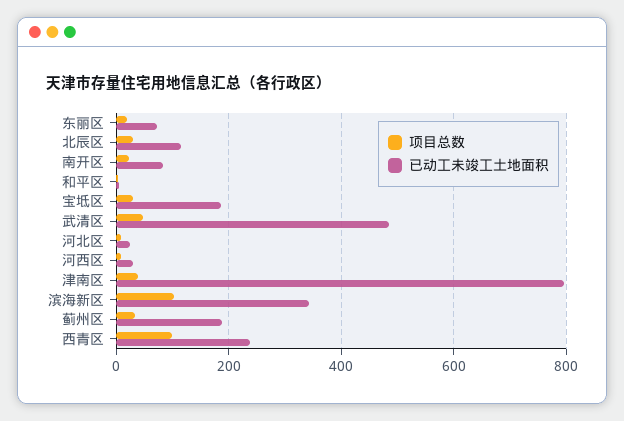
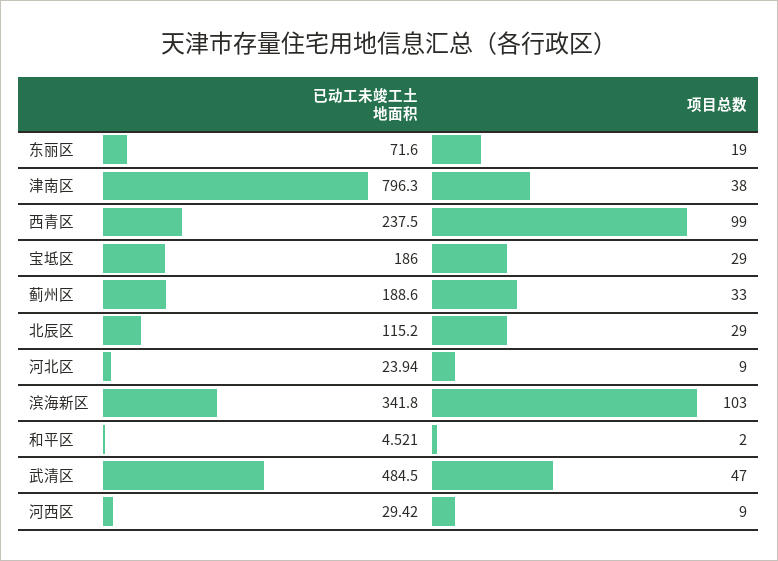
  {
    "项目总数": {
      "东丽区": 19,
      "北辰区": 29,
-     "南开区": 20,
      "和平区": 2,
      "宝坻区": 29,
      "武清区": 47,
      "河北区": 9,
      "河西区": 9,
      "津南区": 38,
      "滨海新区": 103,
      "蓟州区": 33,
      "西青区": 99
    },
    "已动工未竣工土地面积": {
      "东丽区": 71.6,
      "北辰区": 115.2,
-     "南开区": 80,
      "和平区": 4.521,
      "宝坻区": 186,
      "武清区": 484.5,
      "河北区": 23.94,
      "河西区": 29.42,
      "津南区": 796.3,
      "滨海新区": 341.8,
      "蓟州区": 188.6,
      "西青区": 237.5
    }
  }

